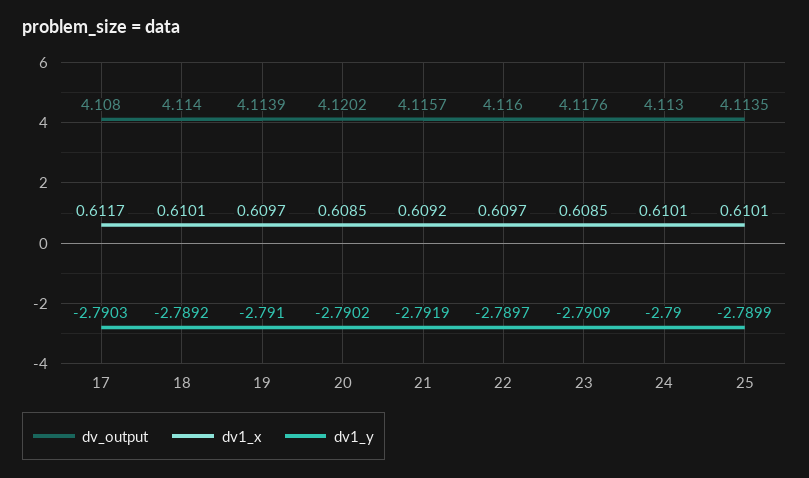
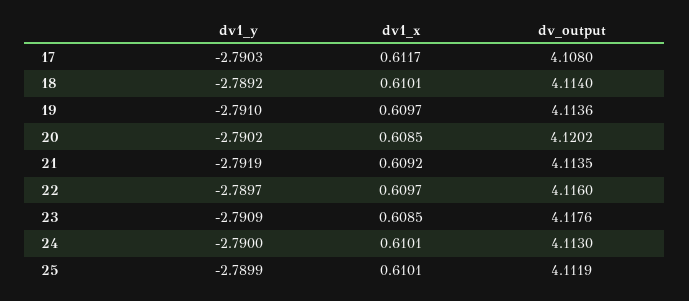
  {
    "dv_output": {
      "17": 4.108,
      "18": 4.114,
-     "19": 4.1139,
+     "19": 4.1136,
      "20": 4.1202,
-     "21": 4.1157,
+     "21": 4.1135,
      "22": 4.116,
      "23": 4.1176,
      "24": 4.113,
-     "25": 4.1135
+     "25": 4.1119
    },
    "dv1_x": {
      "17": 0.6117,
      "18": 0.6101,
      "19": 0.6097,
      "20": 0.6085,
      "21": 0.6092,
      "22": 0.6097,
      "23": 0.6085,
      "24": 0.6101,
      "25": 0.6101
    },
    "dv1_y": {
      "17": -2.7903,
      "18": -2.7892,
      "19": -2.791,
      "20": -2.7902,
      "21": -2.7919,
      "22": -2.7897,
      "23": -2.7909,
      "24": -2.79,
      "25": -2.7899
    }
  }

